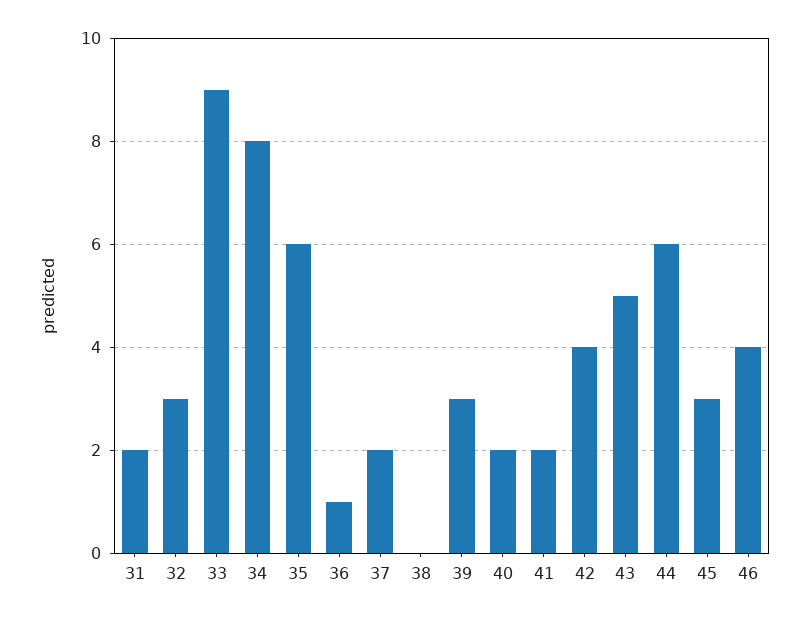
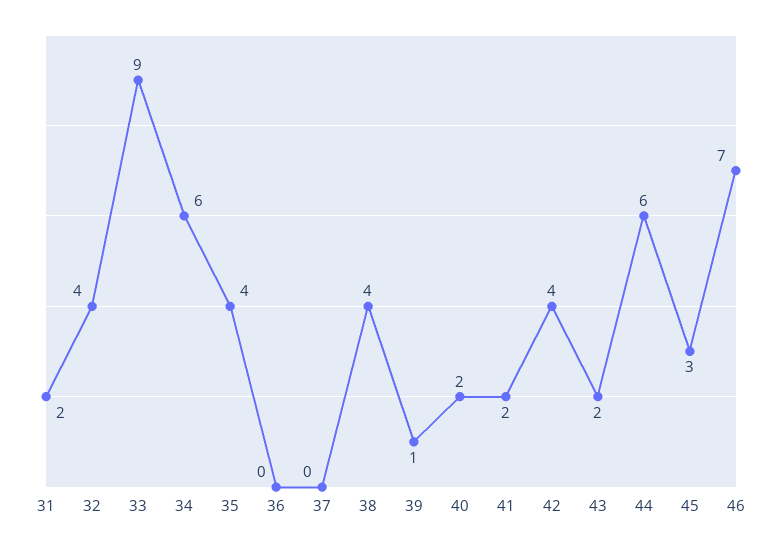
  {
    "31": 2,
-   "32": 3,
+   "32": 4,
    "33": 9,
-   "34": 8,
+   "34": 6,
-   "35": 6,
+   "35": 4,
-   "36": 1,
+   "36": 0,
-   "37": 2,
+   "37": 0,
-   "38": 0,
+   "38": 4,
-   "39": 3,
+   "39": 1,
    "40": 2,
    "41": 2,
    "42": 4,
-   "43": 5,
+   "43": 2,
    "44": 6,
    "45": 3,
-   "46": 4
+   "46": 7
  }

